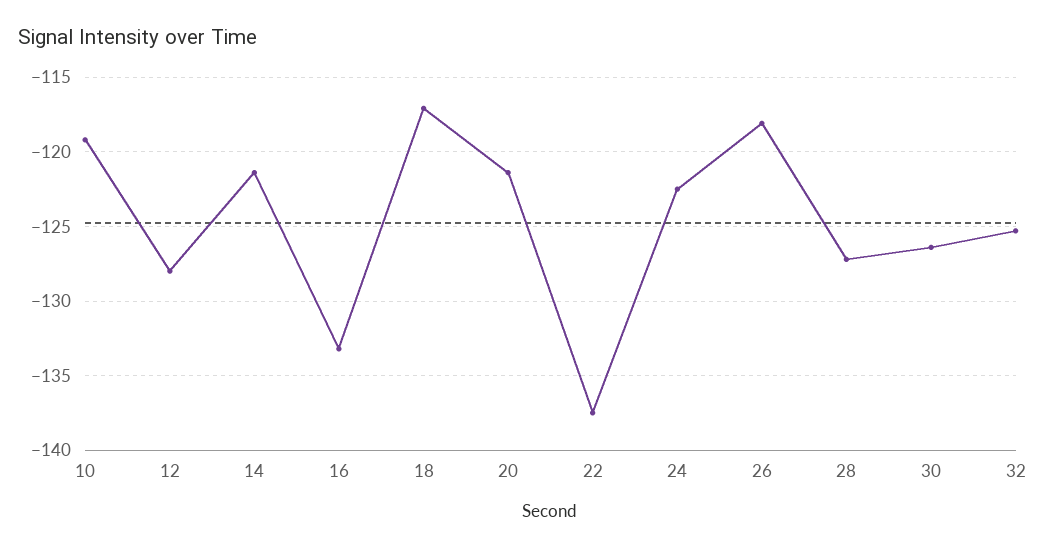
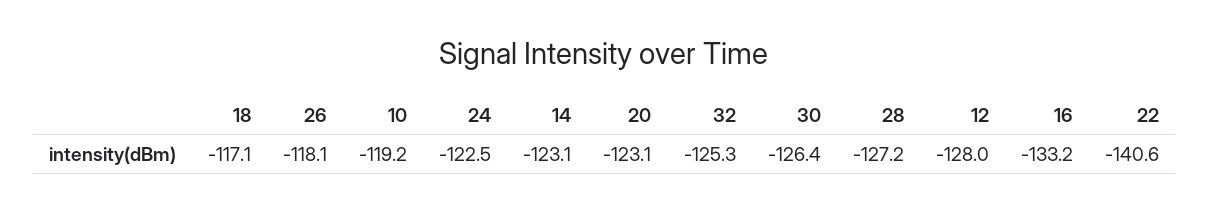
  {
    "10": -119.2,
    "12": -128,
-   "14": -121.5,
+   "14": -123.1,
    "16": -133.2,
    "18": -117.1,
-   "20": -121.5,
+   "20": -123.1,
-   "22": -137.5,
+   "22": -140.6,
    "24": -122.5,
    "26": -118.1,
    "28": -127.2,
    "30": -126.4,
    "32": -125.3
  }

